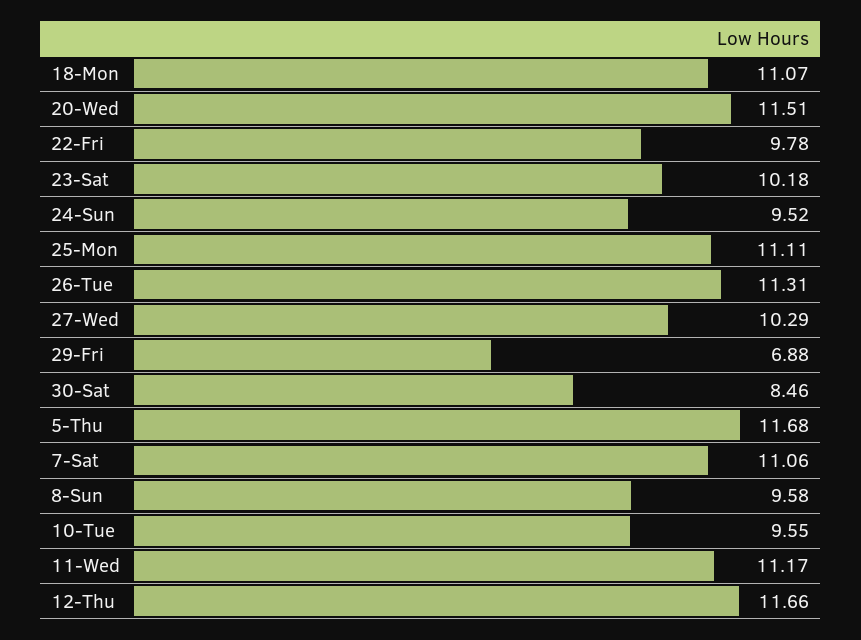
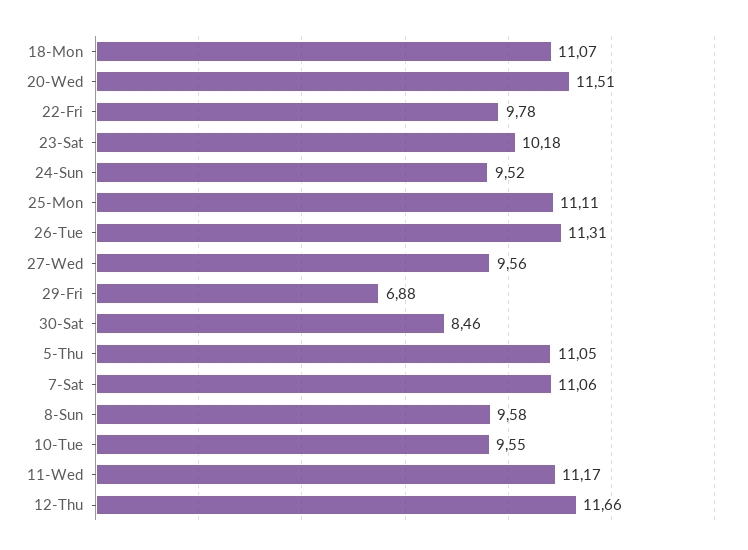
  {
    "18-Mon": 11.07,
    "20-Wed": 11.51,
    "22-Fri": 9.78,
    "23-Sat": 10.18,
    "24-Sun": 9.52,
    "25-Mon": 11.11,
    "26-Tue": 11.31,
-   "27-Wed": 10.29,
+   "27-Wed": 9.56,
    "29-Fri": 6.88,
    "30-Sat": 8.46,
-   "5-Thu": 11.68,
+   "5-Thu": 11.05,
    "7-Sat": 11.06,
    "8-Sun": 9.58,
    "10-Tue": 9.55,
    "11-Wed": 11.17,
    "12-Thu": 11.66
  }

